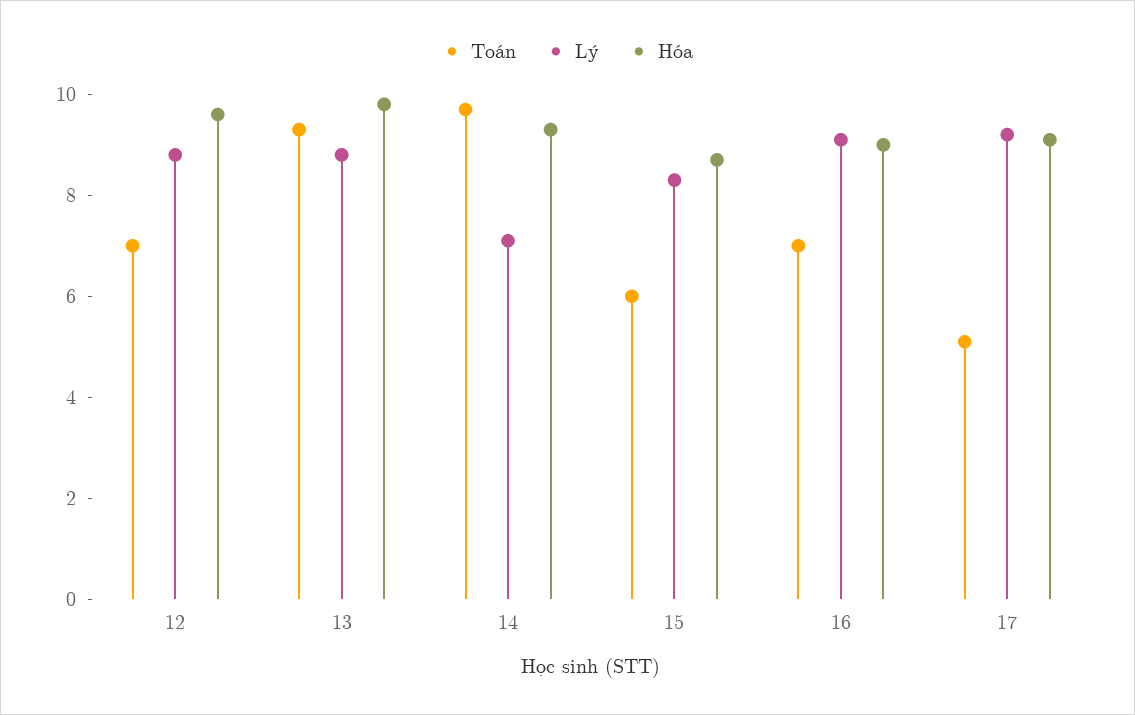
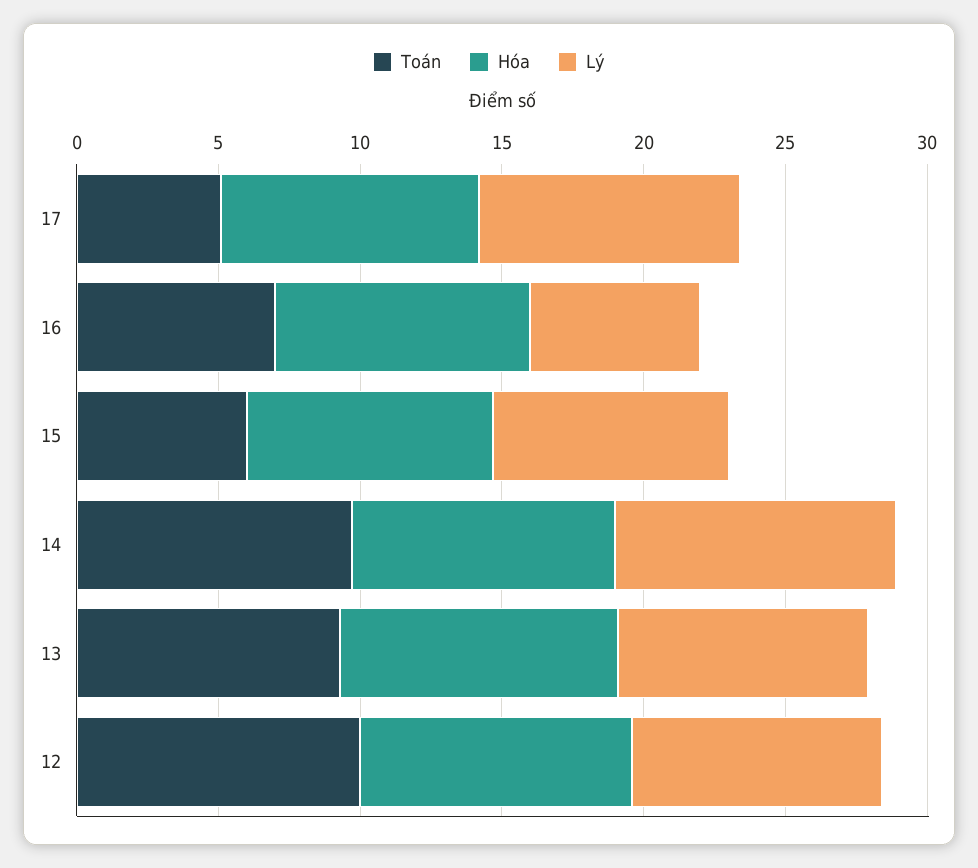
  {
    "Toán": {
-     "12": 7,
+     "12": 10,
      "13": 9.5,
      "14": 9.5,
      "15": 6,
      "16": 7,
      "17": 5
    },
    "Lý": {
      "12": 9,
      "13": 9,
-     "14": 7,
+     "14": 10,
      "15": 8.5,
-     "16": 9,
+     "16": 6,
      "17": 9
    },
    "Hóa": {
      "12": 9.5,
      "13": 10,
      "14": 9.5,
      "15": 8.5,
      "16": 9,
      "17": 9
    }
  }

